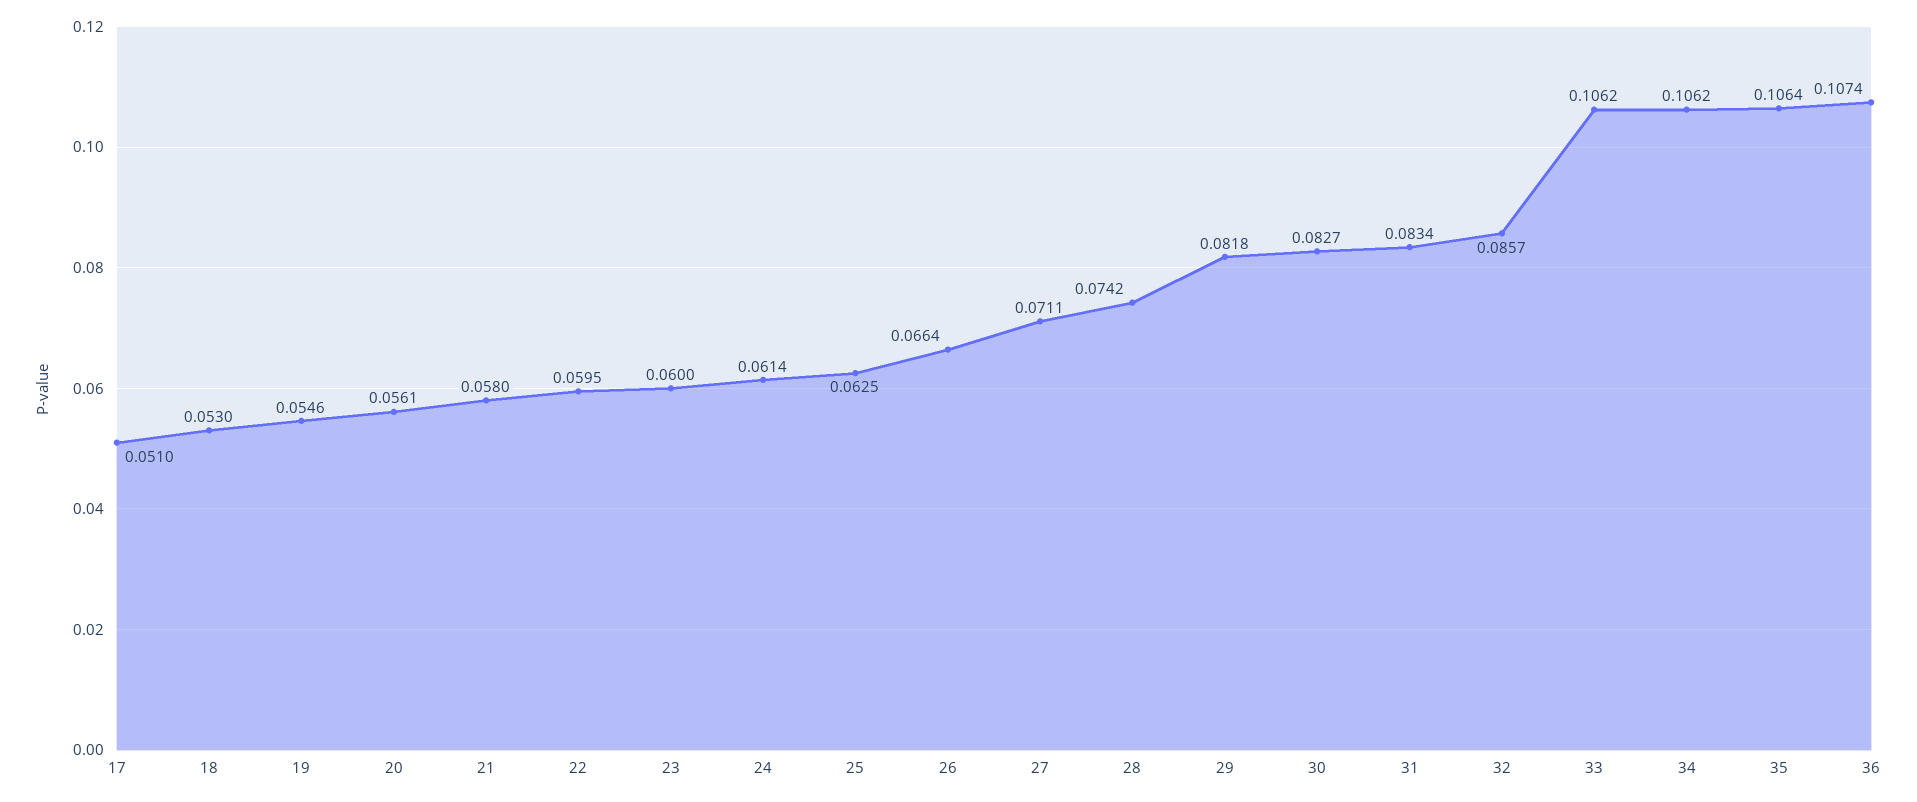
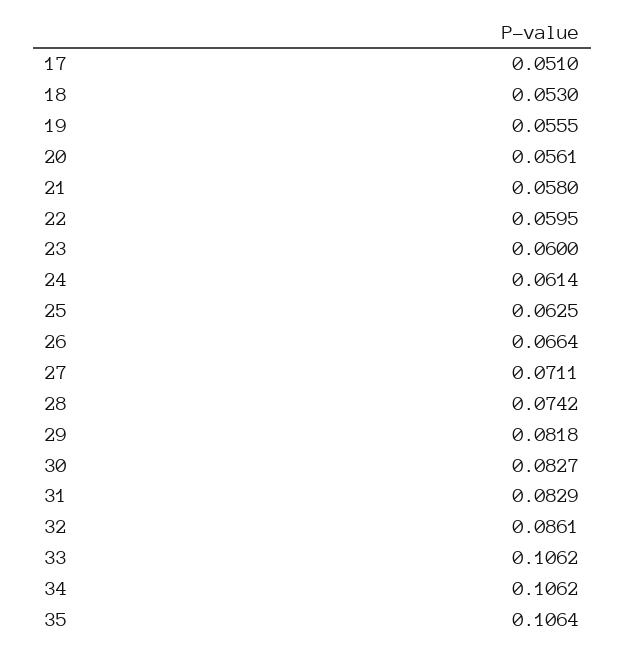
  {
    "17": 0.051,
    "18": 0.053,
-   "19": 0.0546,
+   "19": 0.0555,
    "20": 0.0561,
    "21": 0.058,
    "22": 0.0595,
    "23": 0.06,
    "24": 0.0614,
    "25": 0.0625,
    "26": 0.0664,
    "27": 0.0711,
    "28": 0.0742,
    "29": 0.0818,
    "30": 0.0827,
-   "31": 0.0834,
+   "31": 0.0829,
-   "32": 0.0857,
+   "32": 0.0861,
    "33": 0.1062,
    "34": 0.1062,
-   "35": 0.1064,
+   "35": 0.1064
-   "36": 0.1074
  }

